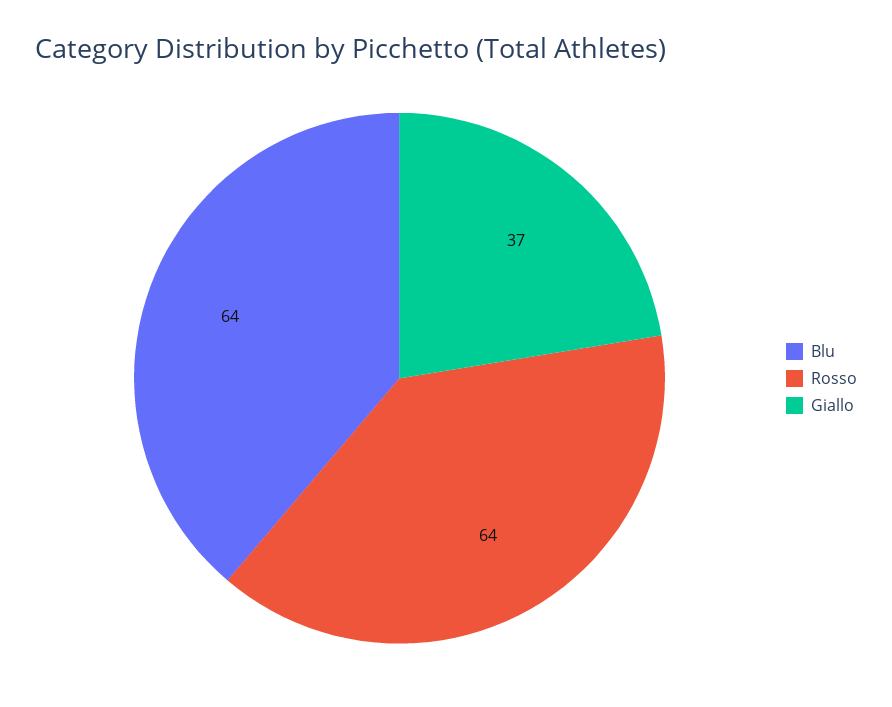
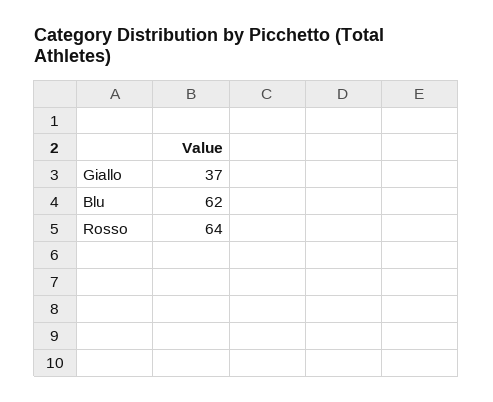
  {
-   "Blu": 64,
+   "Blu": 62,
    "Rosso": 64,
    "Giallo": 37
  }

